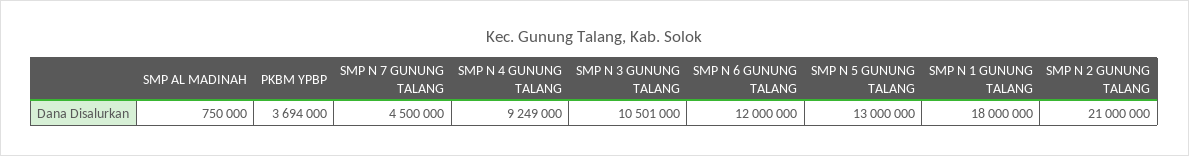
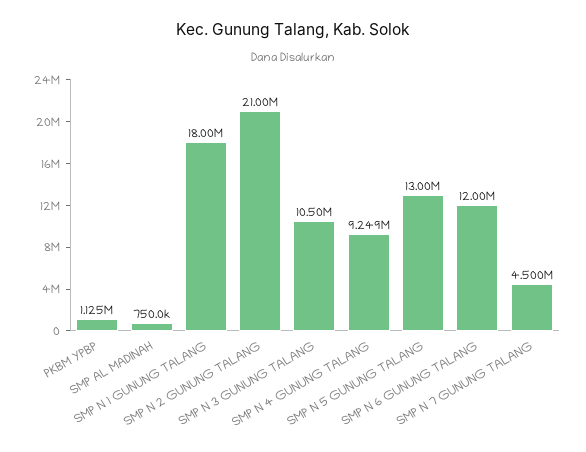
  {
    "SMP AL MADINAH": 750000,
-   "PKBM YPBP": 3694000,
+   "PKBM YPBP": 1125000,
    "SMP N 7 GUNUNG TALANG": 4500000,
    "SMP N 4 GUNUNG TALANG": 9249000,
    "SMP N 3 GUNUNG TALANG": 10501000,
    "SMP N 6 GUNUNG TALANG": 12000000,
    "SMP N 5 GUNUNG TALANG": 13000000,
    "SMP N 1 GUNUNG TALANG": 18000000,
    "SMP N 2 GUNUNG TALANG": 21000000
  }

